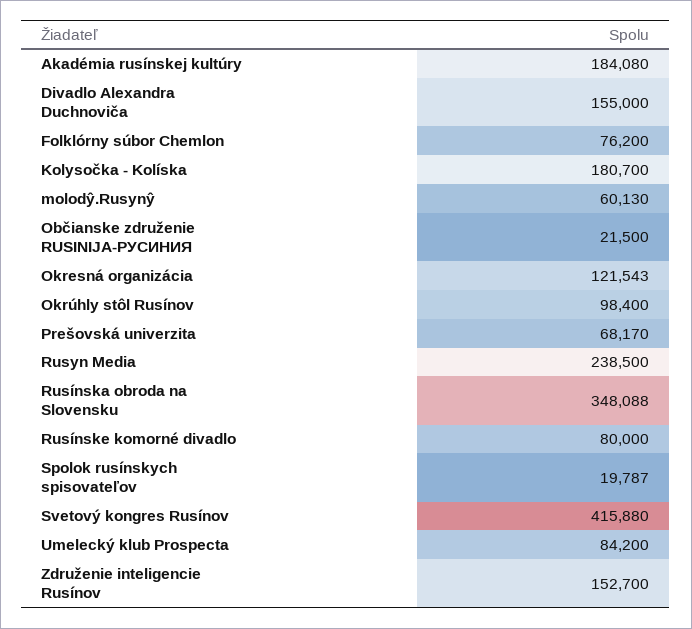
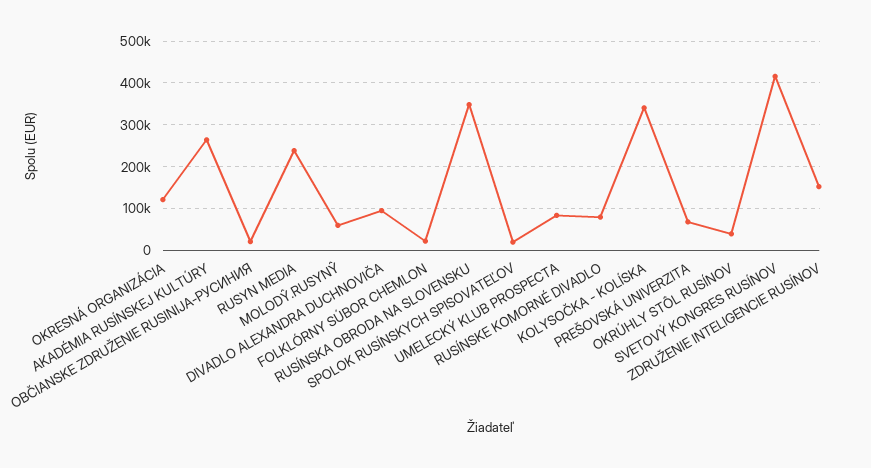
  {
-   "Akadémia rusínskej kultúry": 184080,
+   "Akadémia rusínskej kultúry": 260000,
-   "Divadlo Alexandra Duchnoviča": 155000,
+   "Divadlo Alexandra Duchnoviča": 100000,
-   "Folklórny súbor Chemlon": 76200,
+   "Folklórny súbor Chemlon": 20000,
-   "Kolysočka - Kolíska": 180700,
+   "Kolysočka - Kolíska": 340000,
    "molodŷ.Rusynŷ": 60130,
    "Občianske združenie RUSINIJA-РУСИНИЯ": 21500,
    "Okresná organizácia": 121543,
-   "Okrúhly stôl Rusínov": 98400,
+   "Okrúhly stôl Rusínov": 40000,
    "Prešovská univerzita": 68170,
    "Rusyn Media": 238500,
    "Rusínska obroda na Slovensku": 348088,
    "Rusínske komorné divadlo": 80000,
    "Spolok rusínskych spisovateľov": 19787,
    "Svetový kongres Rusínov": 415880,
    "Umelecký klub Prospecta": 84200,
    "Združenie inteligencie Rusínov": 152700
  }

